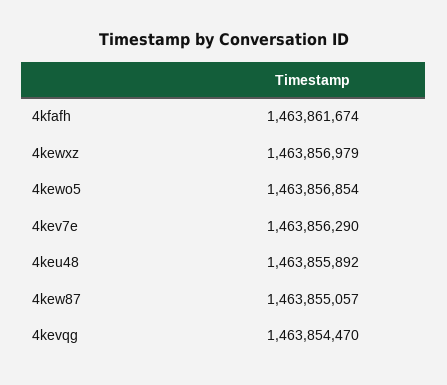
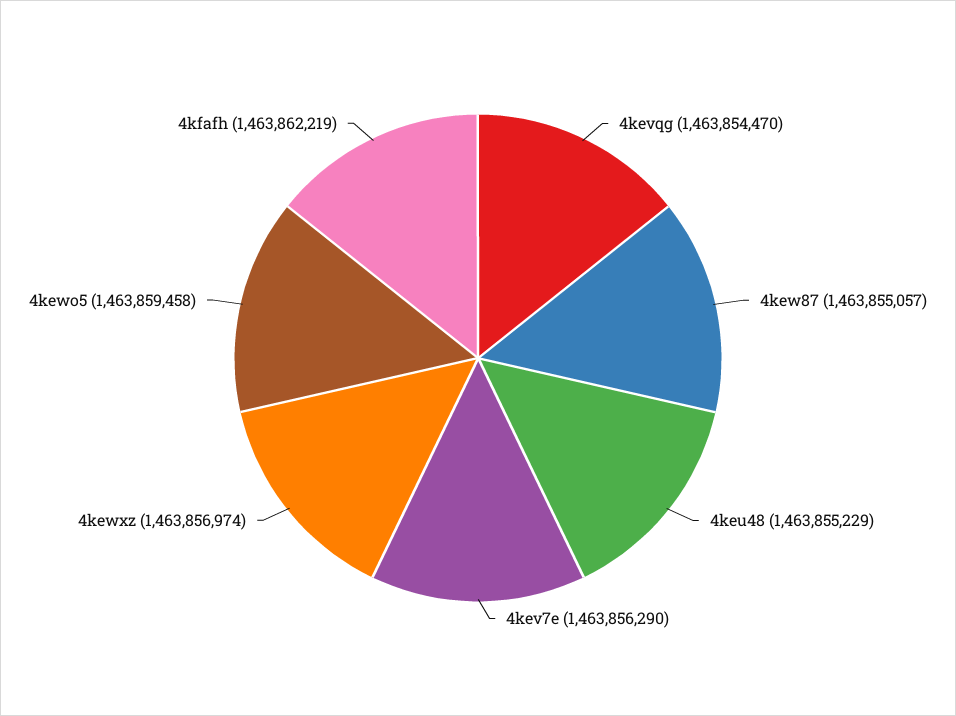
  {
-   "4kfafh": 1463861674,
+   "4kfafh": 1463862219,
-   "4kewxz": 1463856979,
+   "4kewxz": 1463856974,
-   "4kewo5": 1463856854,
+   "4kewo5": 1463859458,
    "4kev7e": 1463856290,
-   "4keu48": 1463855892,
+   "4keu48": 1463855229,
    "4kew87": 1463855057,
    "4kevqg": 1463854470
  }

